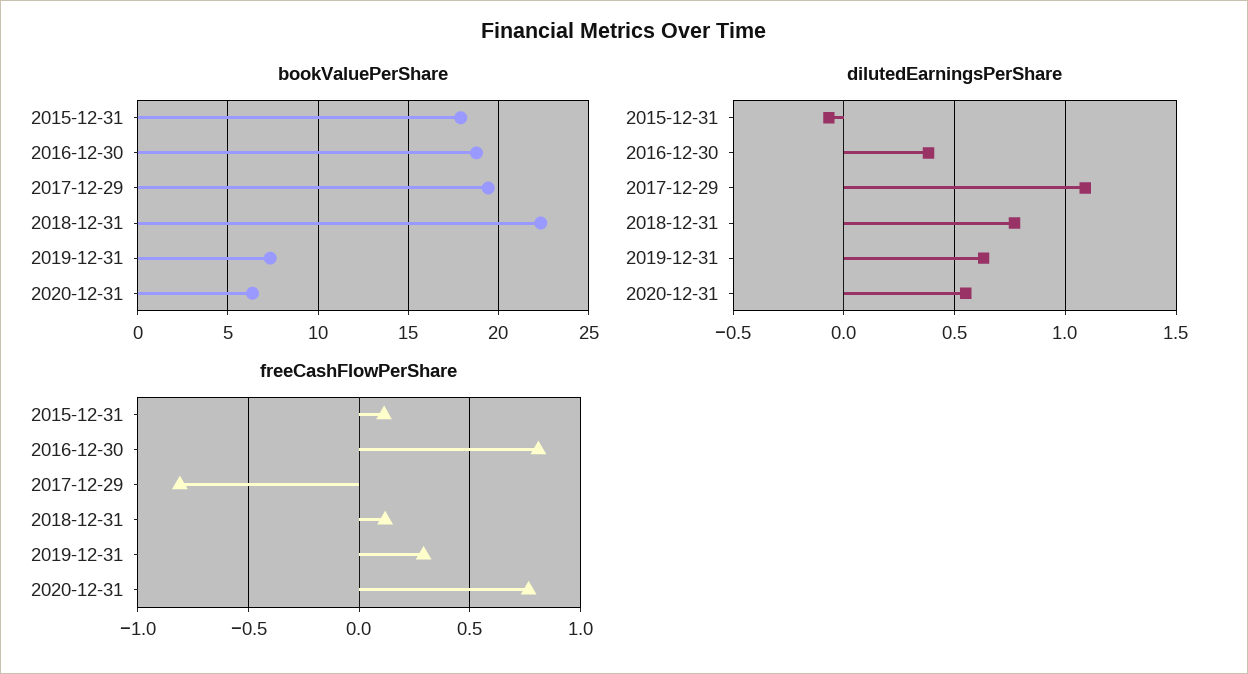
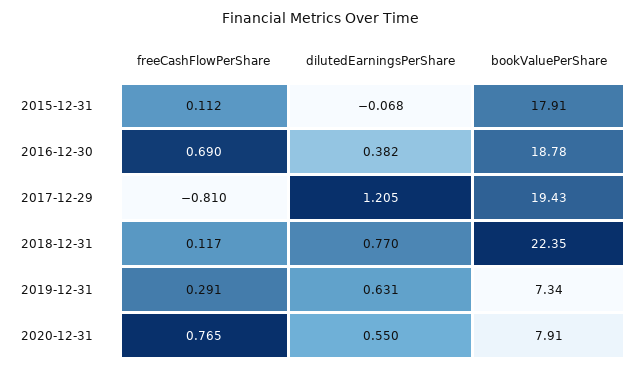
  {
    "bookValuePerShare": {
      "2015-12-31": 17.91,
      "2016-12-30": 18.78,
      "2017-12-29": 19.43,
      "2018-12-31": 22.35,
      "2019-12-31": 7.34,
-     "2020-12-31": 6.5
+     "2020-12-31": 7.91
    },
    "dilutedEarningsPerShare": {
      "2015-12-31": -0.068,
      "2016-12-30": 0.382,
-     "2017-12-29": 1.1,
+     "2017-12-29": 1.205,
      "2018-12-31": 0.77,
      "2019-12-31": 0.631,
      "2020-12-31": 0.55
    },
    "freeCashFlowPerShare": {
      "2015-12-31": 0.112,
-     "2016-12-30": 0.8,
+     "2016-12-30": 0.69,
      "2017-12-29": -0.81,
      "2018-12-31": 0.117,
      "2019-12-31": 0.291,
      "2020-12-31": 0.765
    }
  }

